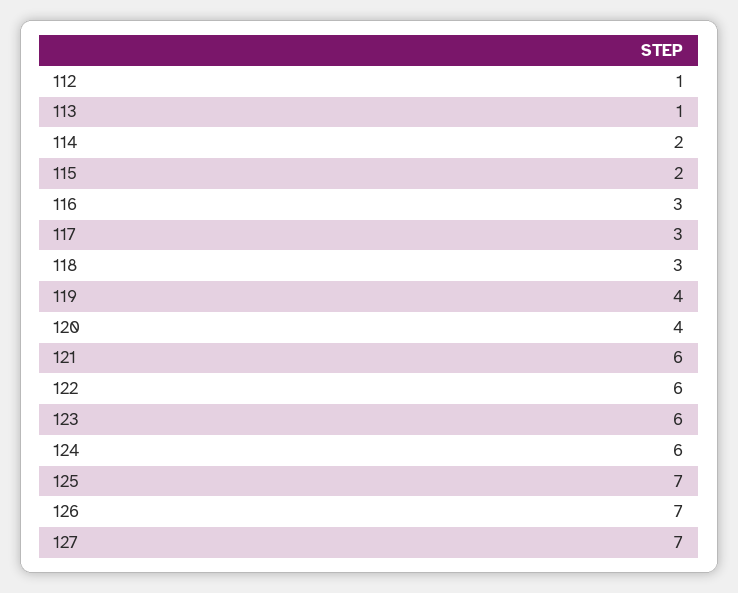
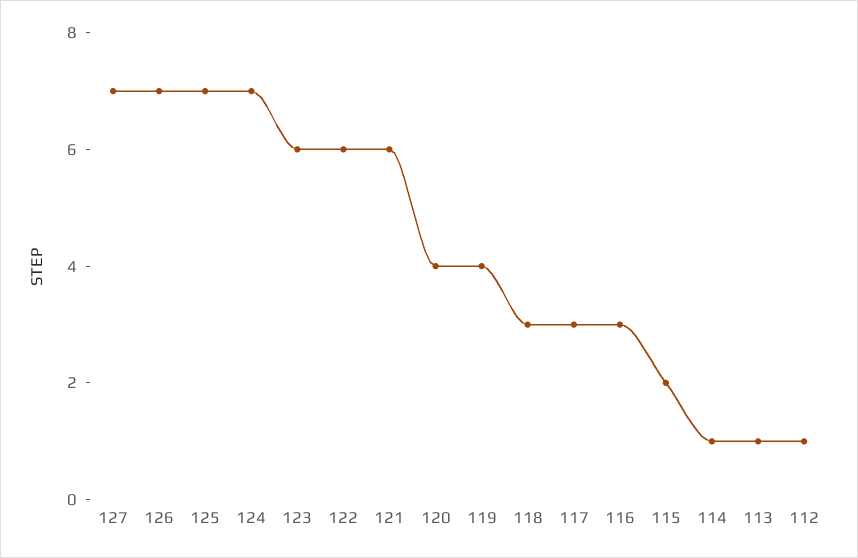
  {
    "112": 1,
    "113": 1,
-   "114": 2,
+   "114": 1,
    "115": 2,
    "116": 3,
    "117": 3,
    "118": 3,
    "119": 4,
    "120": 4,
    "121": 6,
    "122": 6,
    "123": 6,
-   "124": 6,
+   "124": 7,
    "125": 7,
    "126": 7,
    "127": 7
  }

